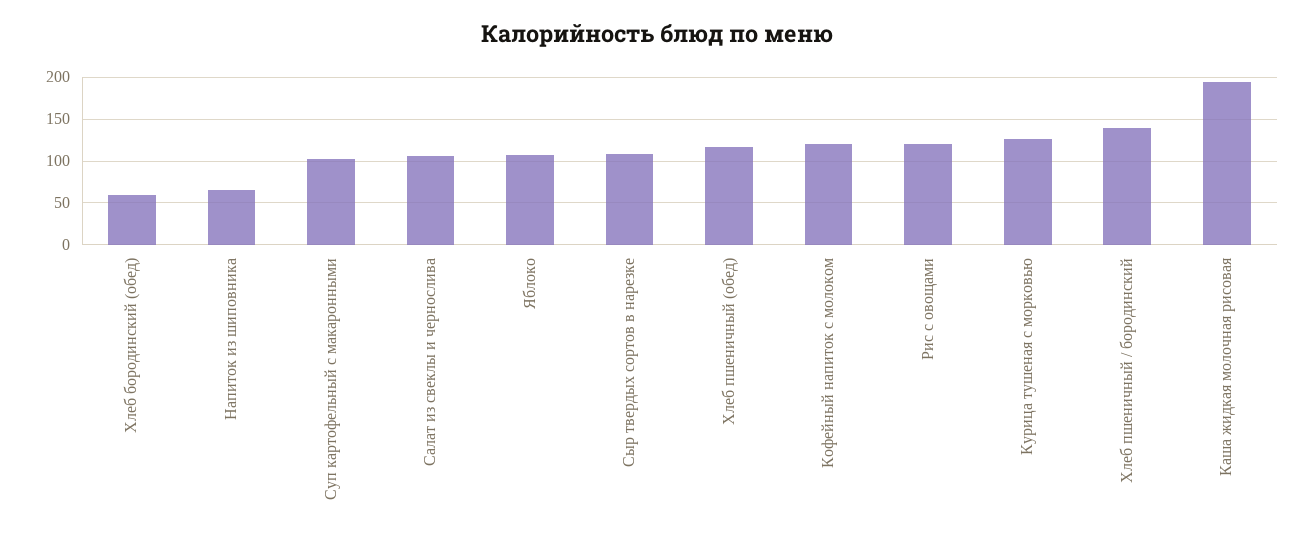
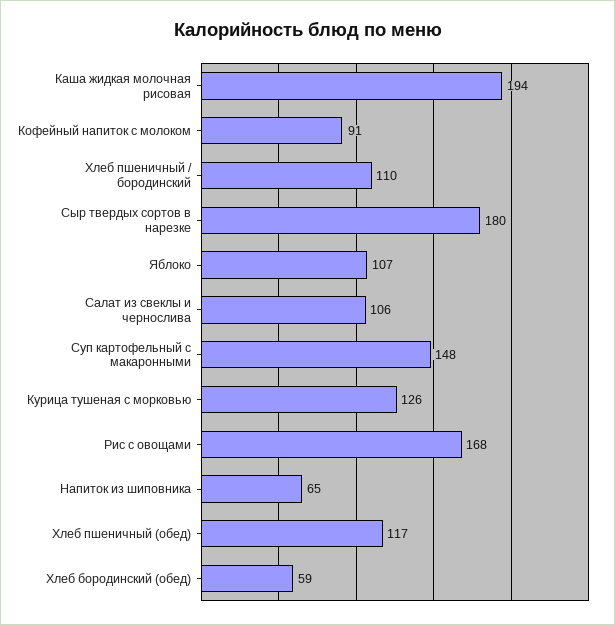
  {
    "Хлеб бородинский (обед)": 59,
    "Напиток из шиповника": 65,
-   "Суп картофельный с макаронными": 100,
+   "Суп картофельный с макаронными": 148,
    "Салат из свеклы и чернослива": 106,
    "Яблоко": 107,
-   "Сыр твердых сортов в нарезке": 110,
+   "Сыр твердых сортов в нарезке": 180,
    "Хлеб пшеничный (обед)": 117,
-   "Кофейный напиток с молоком": 120,
+   "Кофейный напиток с молоком": 91,
-   "Рис с овощами": 120,
+   "Рис с овощами": 168,
    "Курица тушеная с морковью": 126,
-   "Хлеб пшеничный / бородинский": 140,
+   "Хлеб пшеничный / бородинский": 110,
    "Каша жидкая молочная рисовая": 194
  }

